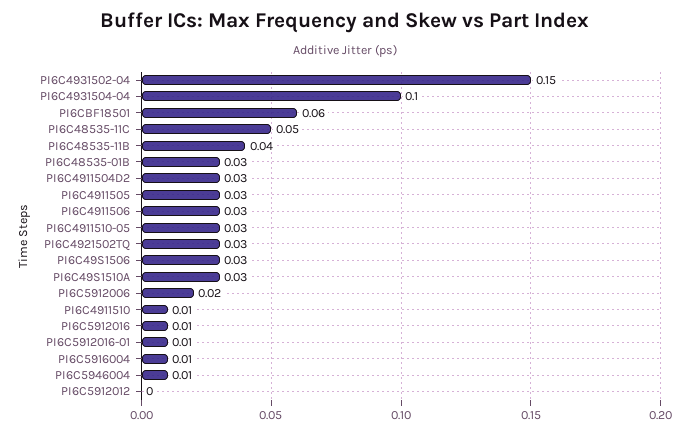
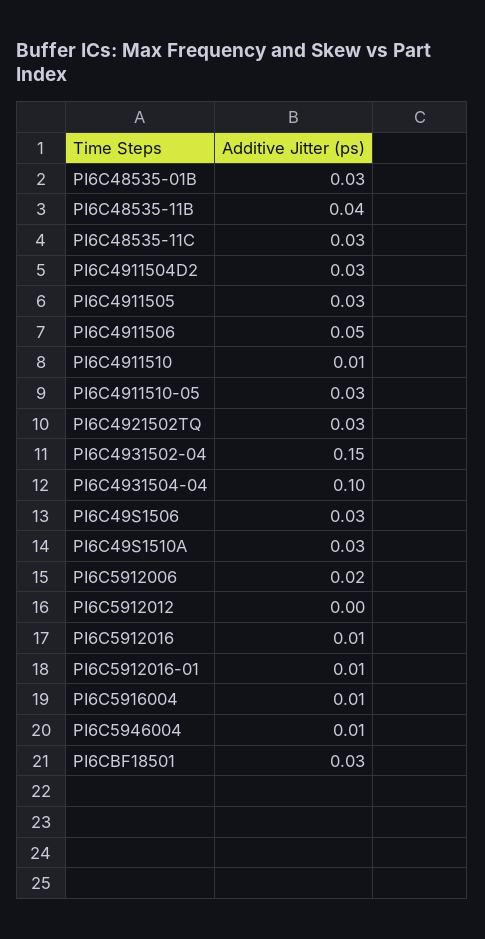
  {
    "PI6C4931502-04": 0.15,
    "PI6C4931504-04": 0.1,
-   "PI6CBF18501": 0.06,
+   "PI6CBF18501": 0.03,
-   "PI6C48535-11C": 0.05,
+   "PI6C48535-11C": 0.03,
    "PI6C48535-11B": 0.04,
    "PI6C48535-01B": 0.03,
    "PI6C4911504D2": 0.03,
    "PI6C4911505": 0.03,
-   "PI6C4911506": 0.03,
+   "PI6C4911506": 0.05,
    "PI6C4911510-05": 0.03,
    "PI6C4921502TQ": 0.03,
    "PI6C49S1506": 0.03,
    "PI6C49S1510A": 0.03,
    "PI6C5912006": 0.02,
    "PI6C4911510": 0.01,
    "PI6C5912016": 0.01,
    "PI6C5912016-01": 0.01,
    "PI6C5916004": 0.01,
    "PI6C5946004": 0.01,
    "PI6C5912012": 0
  }

